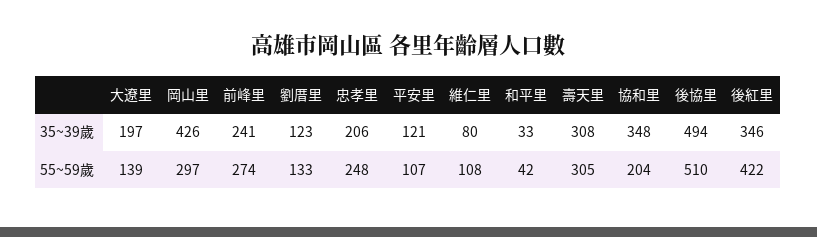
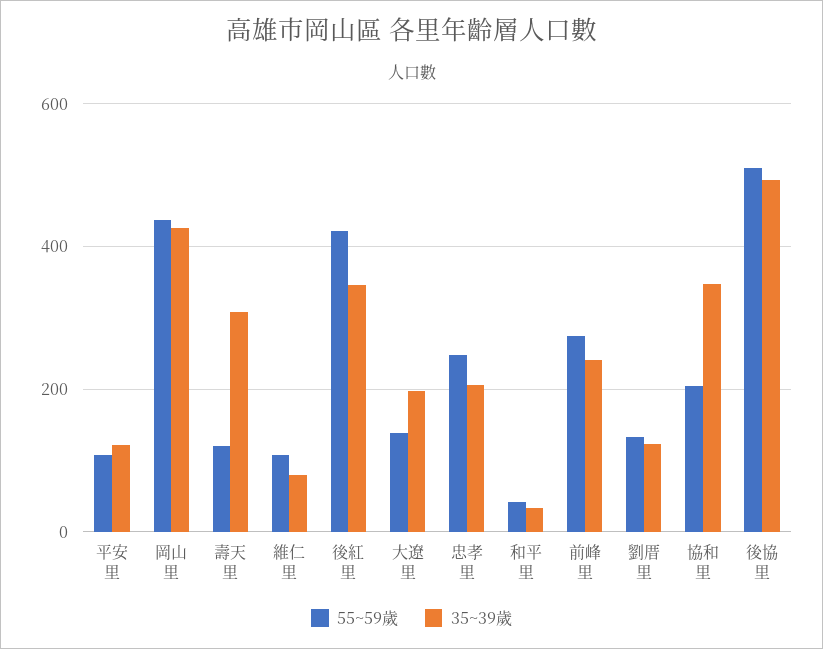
  {
    "35~39歲": {
      "大遼里": 197,
      "岡山里": 426,
      "前峰里": 241,
      "劉厝里": 123,
      "忠孝里": 206,
      "平安里": 121,
      "維仁里": 80,
      "和平里": 33,
      "壽天里": 308,
      "協和里": 348,
      "後協里": 494,
      "後紅里": 346
    },
    "55~59歲": {
      "大遼里": 139,
-     "岡山里": 297,
+     "岡山里": 440,
      "前峰里": 274,
      "劉厝里": 133,
      "忠孝里": 248,
      "平安里": 107,
      "維仁里": 108,
      "和平里": 42,
-     "壽天里": 305,
+     "壽天里": 120,
      "協和里": 204,
      "後協里": 510,
      "後紅里": 422
    }
  }

